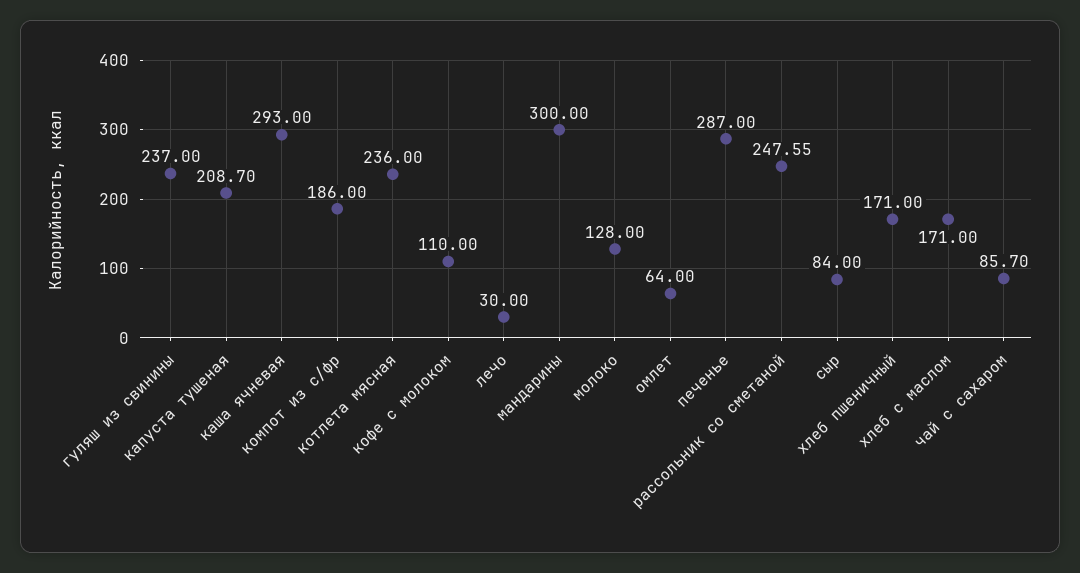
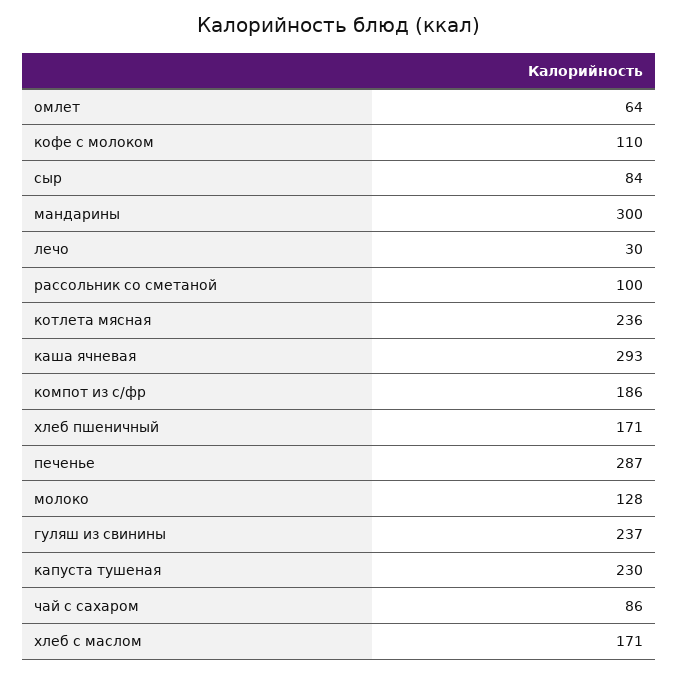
  {
    "гуляш из свинины": 237,
-   "капуста тушеная": 208.7,
+   "капуста тушеная": 230,
    "каша ячневая": 293,
    "компот из с/фр": 186,
    "котлета мясная": 236,
    "кофе с молоком": 110,
    "лечо": 30,
    "мандарины": 300,
    "молоко": 128,
    "омлет": 64,
    "печенье": 287,
-   "рассольник со сметаной": 247.55,
+   "рассольник со сметаной": 100,
    "сыр": 84,
    "хлеб пшеничный": 171,
    "хлеб с маслом": 171,
    "чай с сахаром": 85.7
  }

